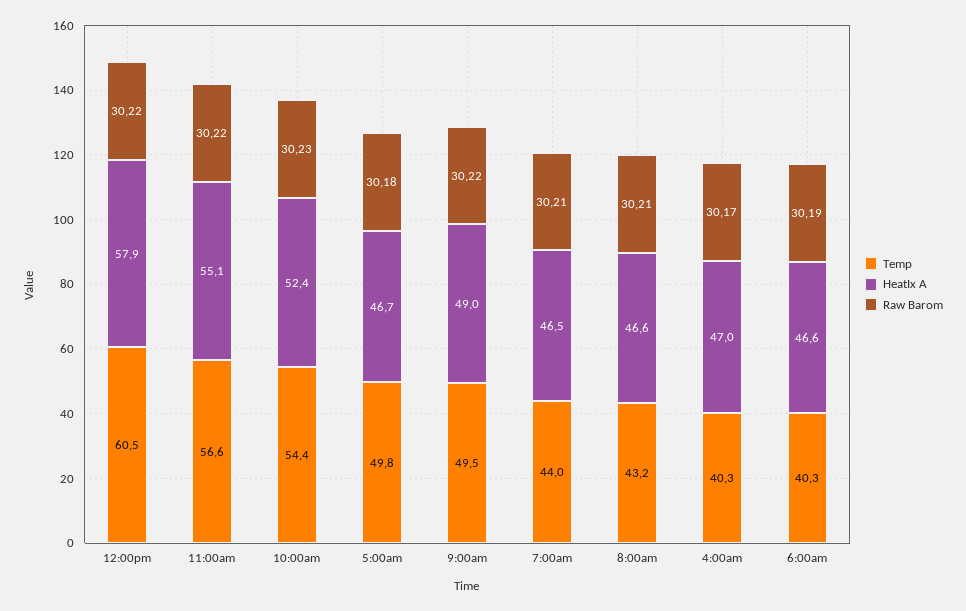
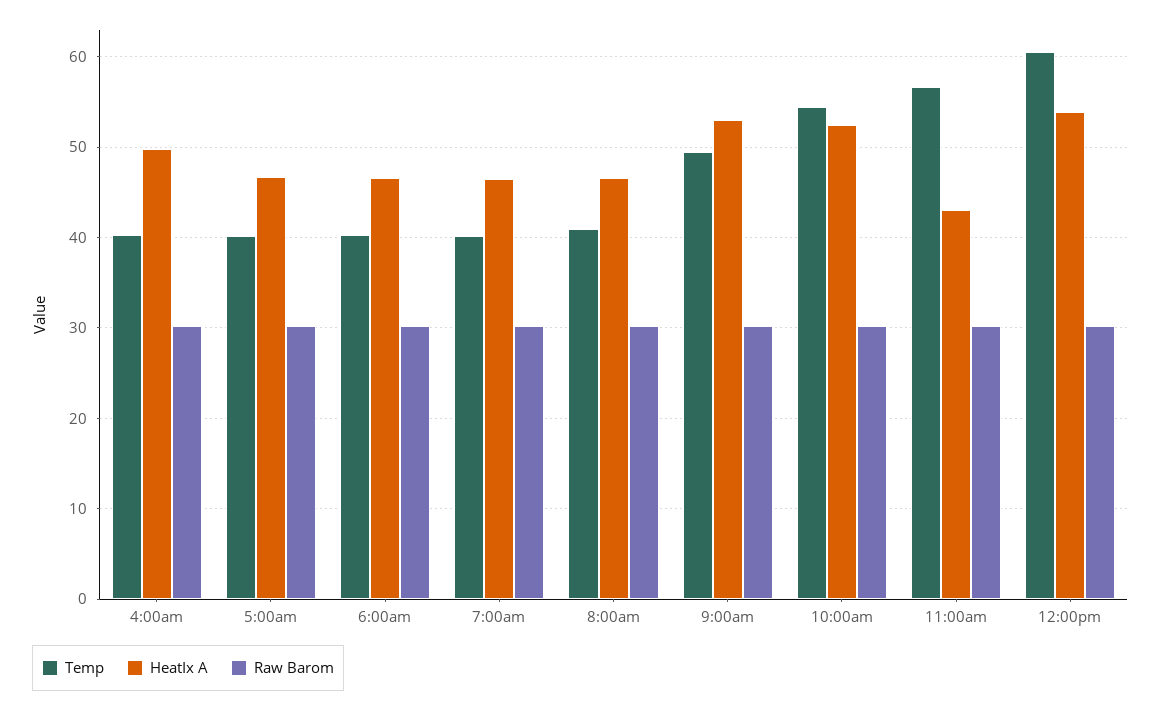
  {
    "Temp": {
      "12:00pm": 60.5,
      "11:00am": 56.6,
      "10:00am": 54.4,
-     "5:00am": 49.8,
+     "5:00am": 40,
      "9:00am": 49.5,
-     "7:00am": 44,
+     "7:00am": 40,
-     "8:00am": 43.2,
+     "8:00am": 41,
      "4:00am": 40.3,
      "6:00am": 40.3
    },
    "HeatIx A": {
-     "12:00pm": 57.9,
+     "12:00pm": 54,
-     "11:00am": 55.1,
+     "11:00am": 43,
      "10:00am": 52.4,
      "5:00am": 46.7,
-     "9:00am": 49,
+     "9:00am": 53,
      "7:00am": 46.5,
      "8:00am": 46.6,
-     "4:00am": 47,
+     "4:00am": 50,
      "6:00am": 46.6
    },
    "Raw Barom": {
      "12:00pm": 30.22,
      "11:00am": 30.22,
      "10:00am": 30.23,
      "5:00am": 30.18,
      "9:00am": 30.22,
      "7:00am": 30.21,
      "8:00am": 30.21,
      "4:00am": 30.17,
      "6:00am": 30.19
    }
  }

